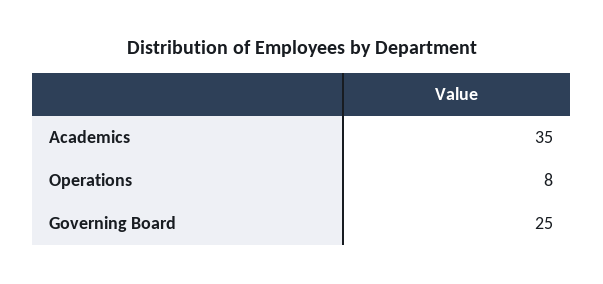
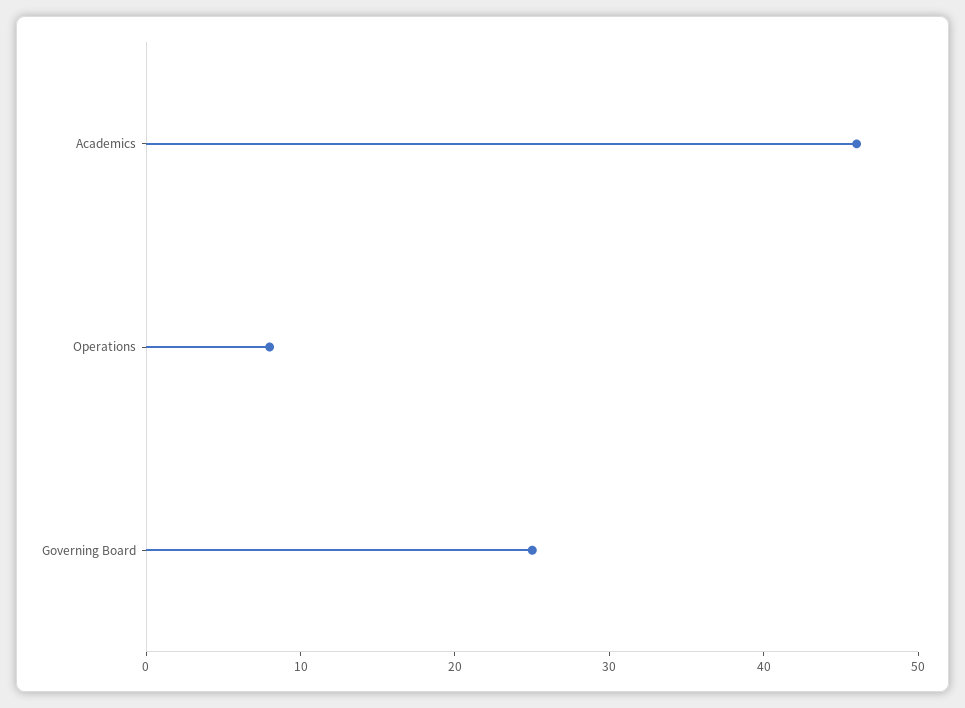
  {
-   "Academics": 35,
+   "Academics": 46,
    "Operations": 8,
    "Governing Board": 25
  }

